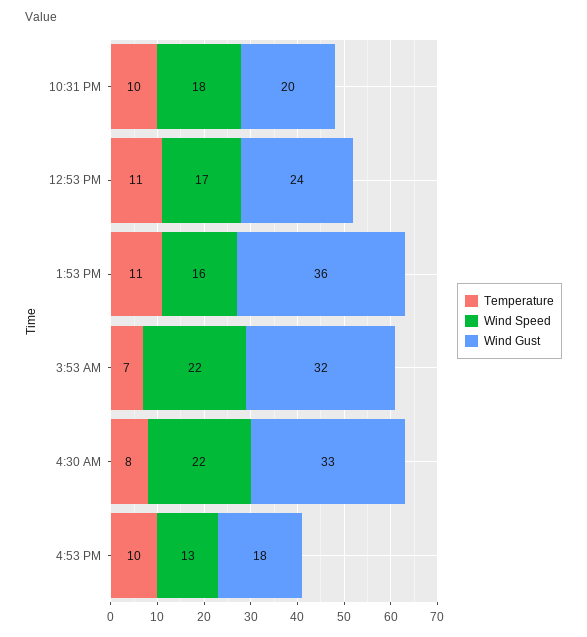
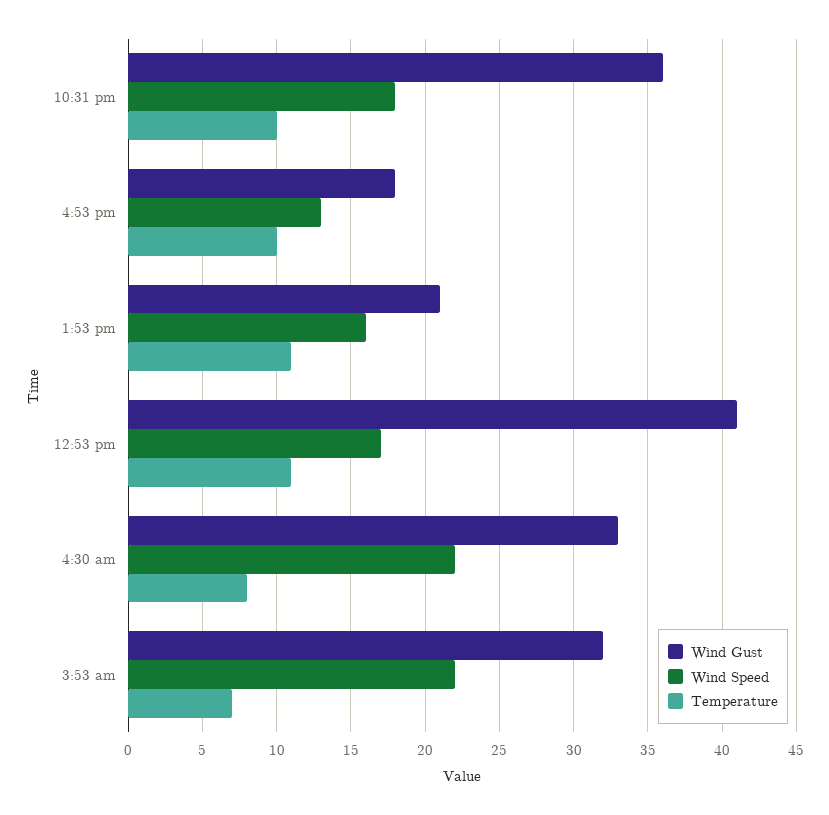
  {
    "Temperature": {
      "10:31 PM": 10,
      "12:53 PM": 11,
      "1:53 PM": 11,
      "3:53 AM": 7,
      "4:30 AM": 8,
      "4:53 PM": 10
    },
    "Wind Speed": {
      "10:31 PM": 18,
      "12:53 PM": 17,
      "1:53 PM": 16,
      "3:53 AM": 22,
      "4:30 AM": 22,
      "4:53 PM": 13
    },
    "Wind Gust": {
-     "10:31 PM": 20,
+     "10:31 PM": 36,
-     "12:53 PM": 24,
+     "12:53 PM": 41,
-     "1:53 PM": 36,
+     "1:53 PM": 21,
      "3:53 AM": 32,
      "4:30 AM": 33,
      "4:53 PM": 18
    }
  }

